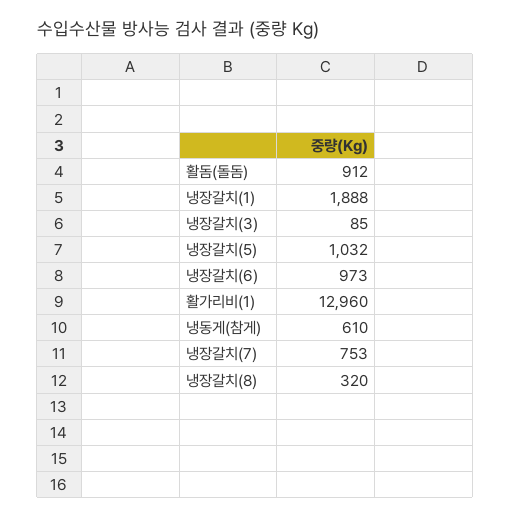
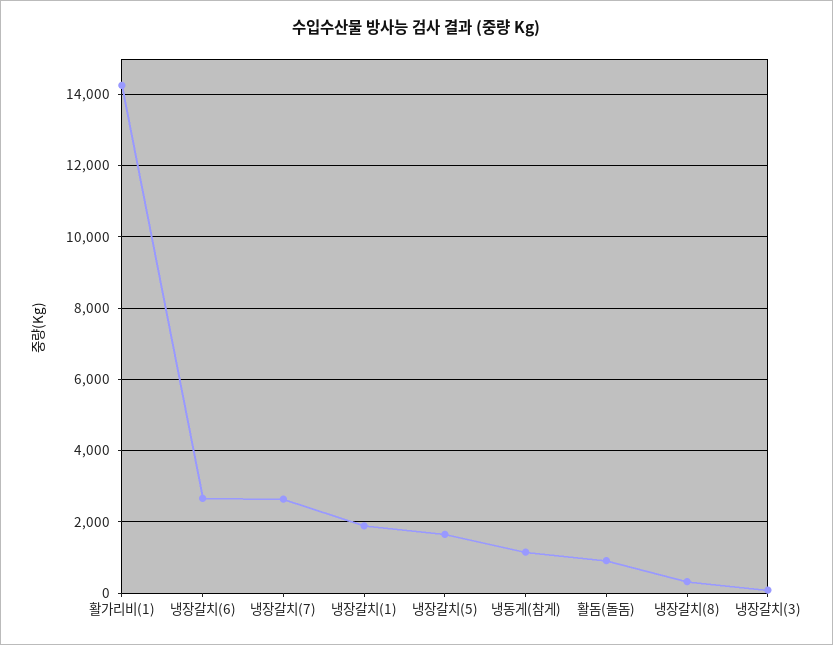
  {
    "활돔(돌돔)": 912,
    "냉장갈치(1)": 1888,
    "냉장갈치(3)": 85,
-   "냉장갈치(5)": 1032,
+   "냉장갈치(5)": 1600,
-   "냉장갈치(6)": 973,
+   "냉장갈치(6)": 2600,
-   "활가리비(1)": 12960,
+   "활가리비(1)": 14200,
-   "냉동게(참게)": 610,
+   "냉동게(참게)": 1200,
-   "냉장갈치(7)": 753,
+   "냉장갈치(7)": 2600,
    "냉장갈치(8)": 320
  }

